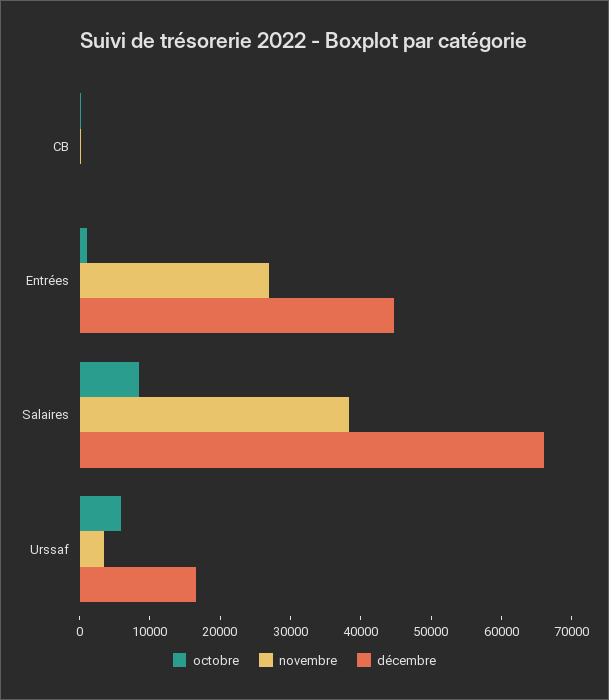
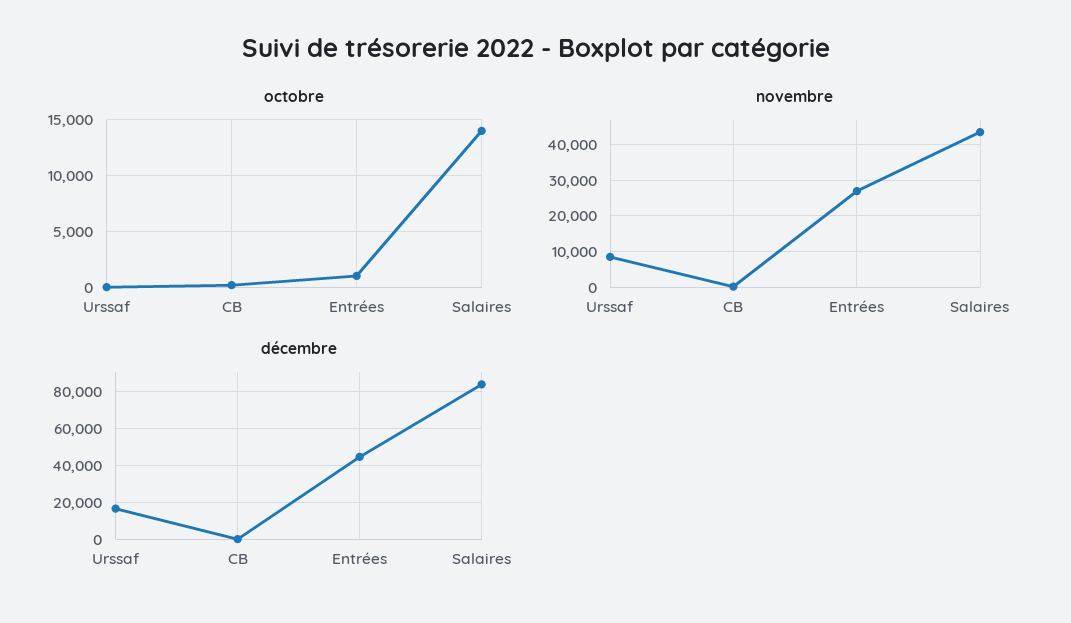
  {
    "octobre": {
      "CB": 0,
      "Entrées": 1000,
-     "Salaires": 8000,
+     "Salaires": 14000,
-     "Urssaf": 6000
+     "Urssaf": 0
    },
    "novembre": {
      "CB": 0,
      "Entrées": 26000,
-     "Salaires": 38000,
+     "Salaires": 44000,
-     "Urssaf": 4000
+     "Urssaf": 8000
    },
    "décembre": {
      "CB": 0,
      "Entrées": 44000,
-     "Salaires": 66000,
+     "Salaires": 85000,
      "Urssaf": 16000
    }
  }

